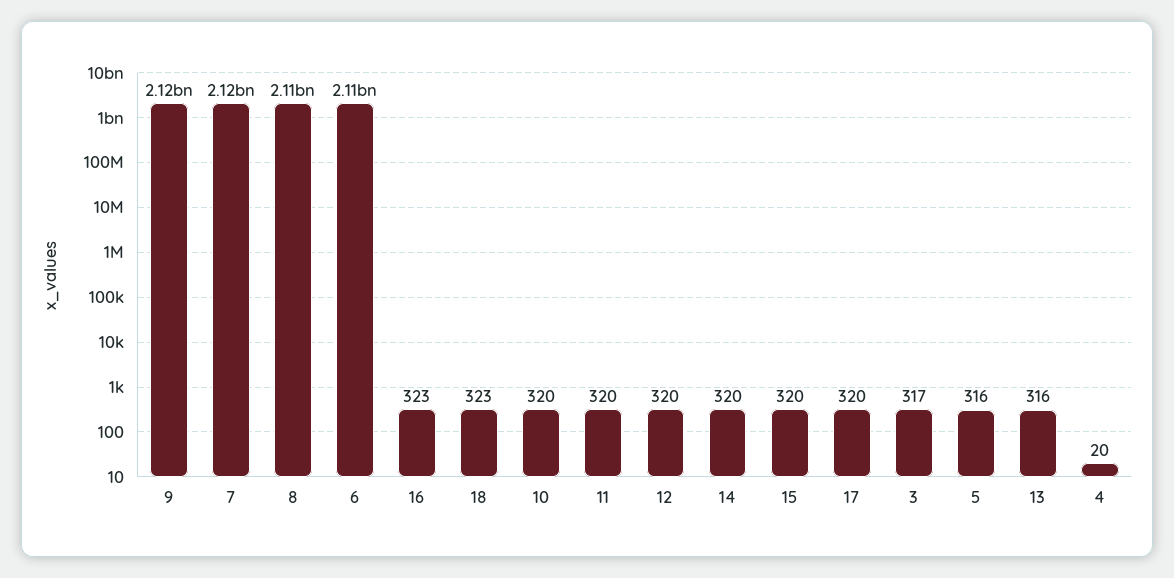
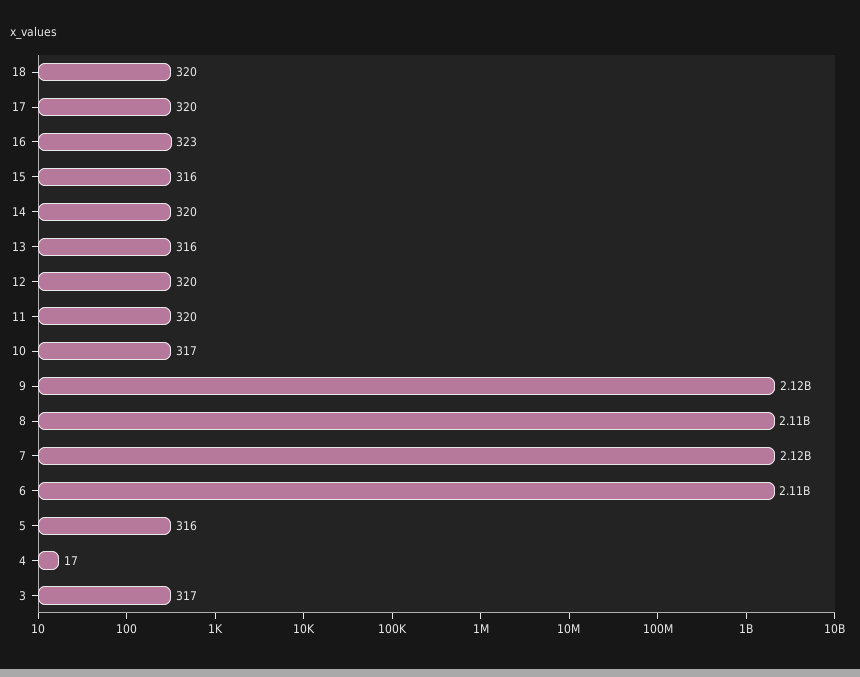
  {
    "9": 2120000000,
    "7": 2120000000,
    "8": 2110000000,
    "6": 2110000000,
    "16": 323,
-   "18": 323,
+   "18": 320,
-   "10": 320,
+   "10": 317,
    "11": 320,
    "12": 320,
    "14": 320,
-   "15": 320,
+   "15": 316,
    "17": 320,
    "3": 317,
    "5": 316,
    "13": 316,
-   "4": 20
+   "4": 17
  }

